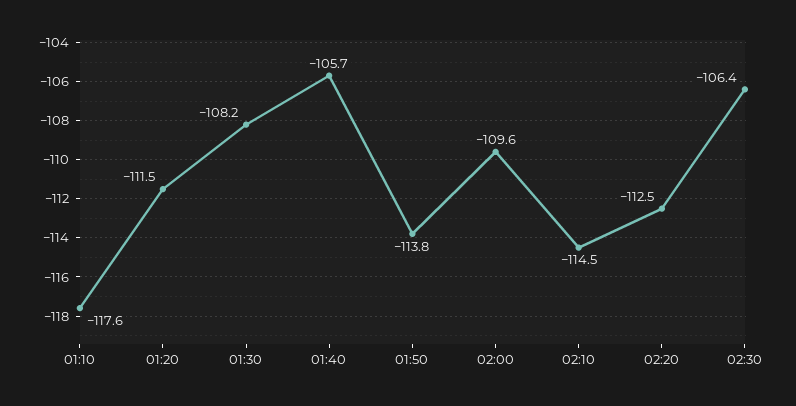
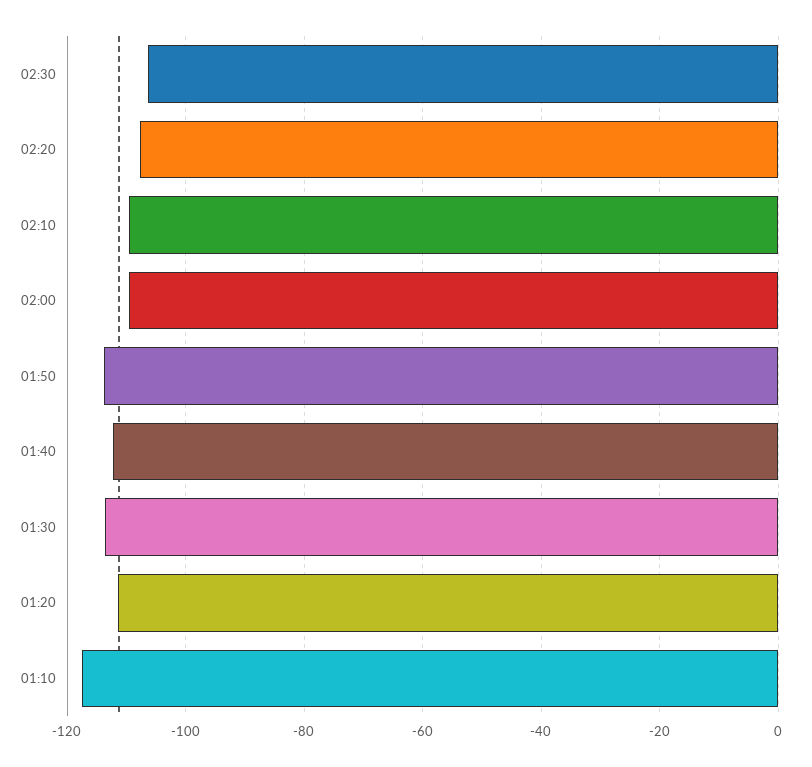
  {
    "01:10": -117.6,
    "01:20": -111.5,
-   "01:30": -108.2,
+   "01:30": -114,
-   "01:40": -105.7,
+   "01:40": -112,
    "01:50": -113.8,
    "02:00": -109.6,
-   "02:10": -114.5,
+   "02:10": -110,
-   "02:20": -112.5,
+   "02:20": -108,
    "02:30": -106.4
  }

